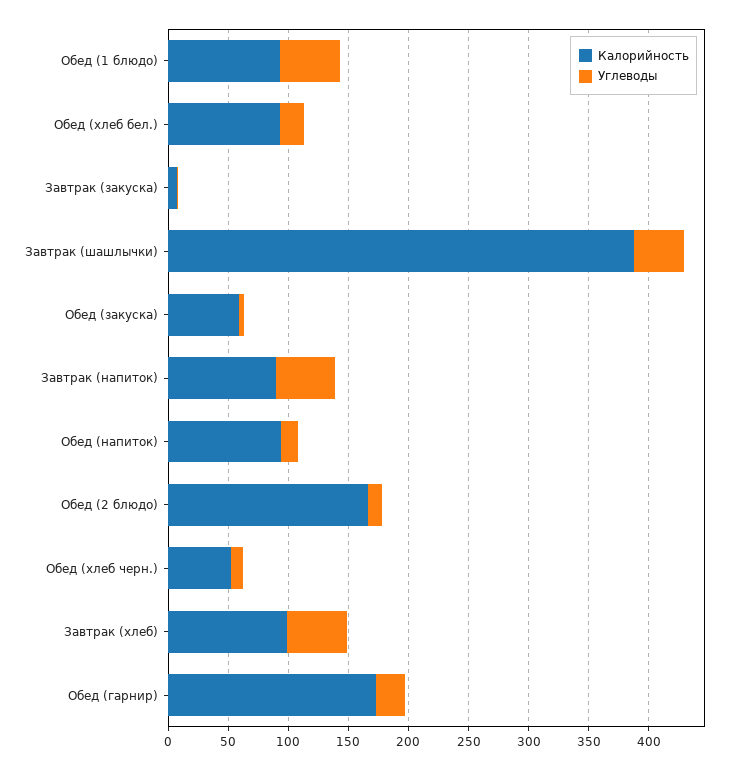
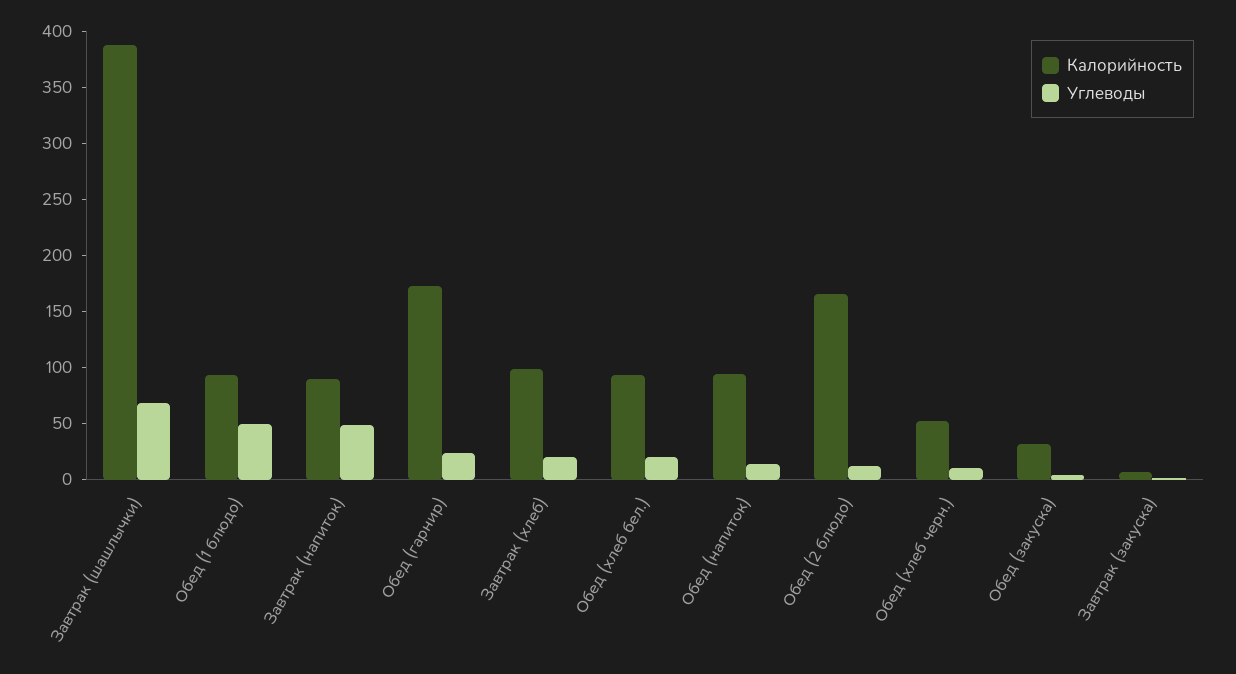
  {
    "Калорийность": {
      "Обед (1 блюдо)": 90,
      "Обед (хлеб бел.)": 90,
      "Завтрак (закуска)": 10,
      "Завтрак (шашлычки)": 390,
-     "Обед (закуска)": 60,
+     "Обед (закуска)": 30,
      "Завтрак (напиток)": 90,
      "Обед (напиток)": 90,
      "Обед (2 блюдо)": 170,
      "Обед (хлеб черн.)": 50,
      "Завтрак (хлеб)": 100,
      "Обед (гарнир)": 170
    },
    "Углеводы": {
      "Обед (1 блюдо)": 50,
      "Обед (хлеб бел.)": 20,
      "Завтрак (закуска)": 0,
-     "Завтрак (шашлычки)": 40,
+     "Завтрак (шашлычки)": 70,
      "Обед (закуска)": 0,
      "Завтрак (напиток)": 50,
      "Обед (напиток)": 10,
      "Обед (2 блюдо)": 10,
      "Обед (хлеб черн.)": 10,
-     "Завтрак (хлеб)": 50,
+     "Завтрак (хлеб)": 20,
      "Обед (гарнир)": 20
    }
  }

